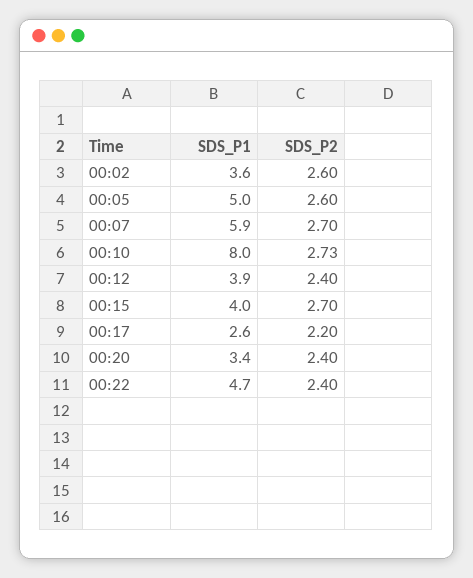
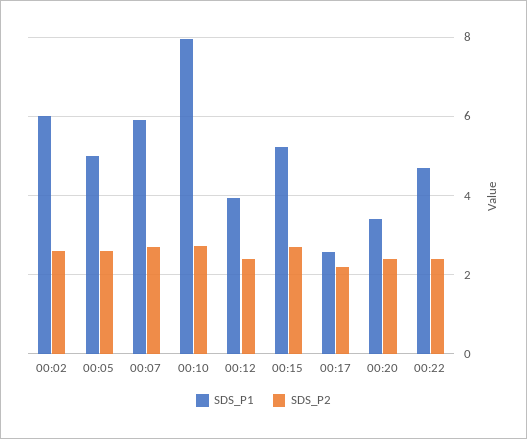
  {
    "SDS_P1": {
-     "00:02": 3.6,
+     "00:02": 6,
      "00:05": 5,
      "00:07": 5.9,
      "00:10": 8,
      "00:12": 3.9,
-     "00:15": 4,
+     "00:15": 5.2,
      "00:17": 2.6,
      "00:20": 3.4,
      "00:22": 4.7
    },
    "SDS_P2": {
      "00:02": 2.6,
      "00:05": 2.6,
      "00:07": 2.7,
      "00:10": 2.73,
      "00:12": 2.4,
      "00:15": 2.7,
      "00:17": 2.2,
      "00:20": 2.4,
      "00:22": 2.4
    }
  }

